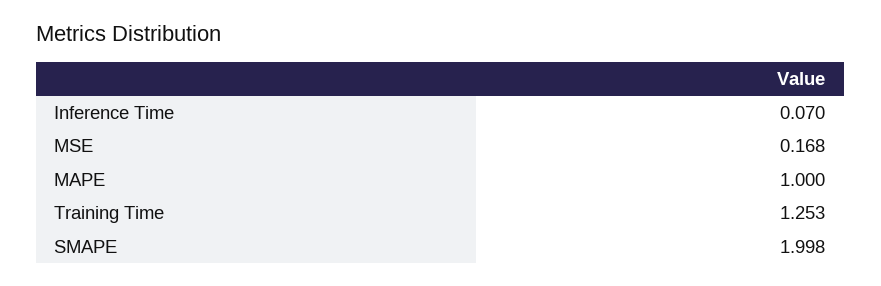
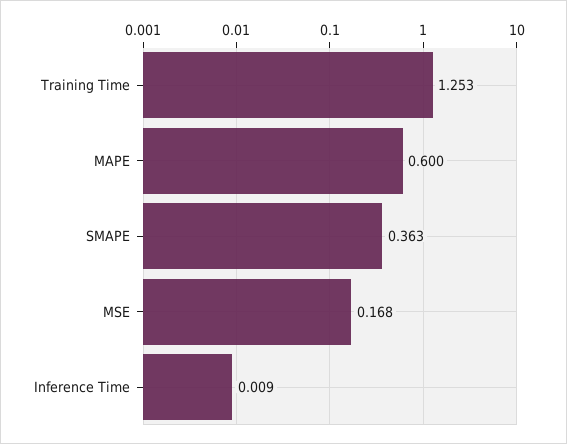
  {
-   "Inference Time": 0.07,
+   "Inference Time": 0.009,
    "MSE": 0.168,
-   "MAPE": 1,
+   "MAPE": 0.6,
    "Training Time": 1.253,
-   "SMAPE": 1.998
+   "SMAPE": 0.363
  }

